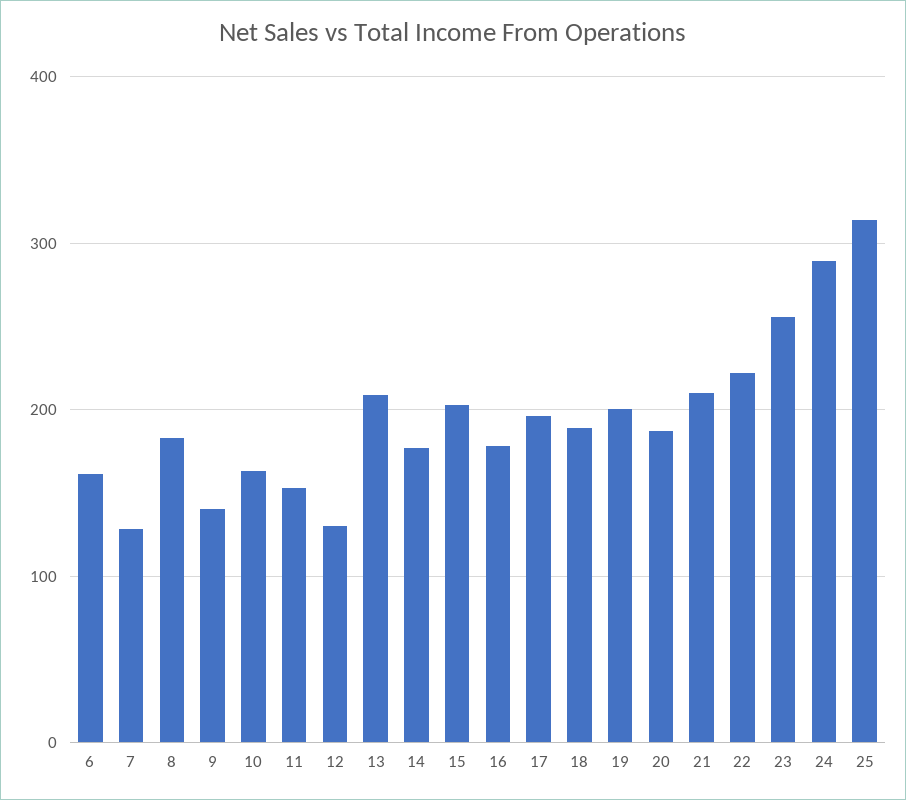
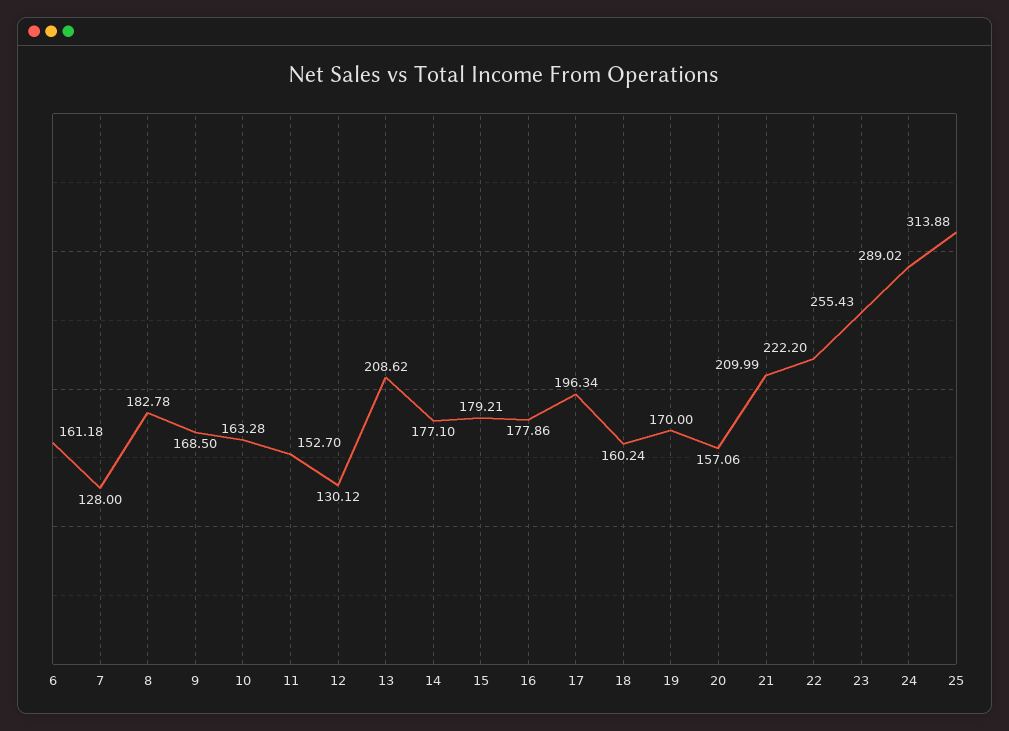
  {
    "6": 161.18,
    "7": 128,
    "8": 182.78,
-   "9": 140,
+   "9": 168.5,
    "10": 163.28,
    "11": 152.7,
    "12": 130.12,
    "13": 208.62,
    "14": 177.1,
-   "15": 200,
+   "15": 179.21,
    "16": 177.86,
    "17": 196.34,
-   "18": 190,
+   "18": 160.24,
-   "19": 200,
+   "19": 170,
-   "20": 190,
+   "20": 157.06,
    "21": 209.99,
    "22": 222.2,
    "23": 255.43,
    "24": 289.02,
    "25": 313.88
  }

